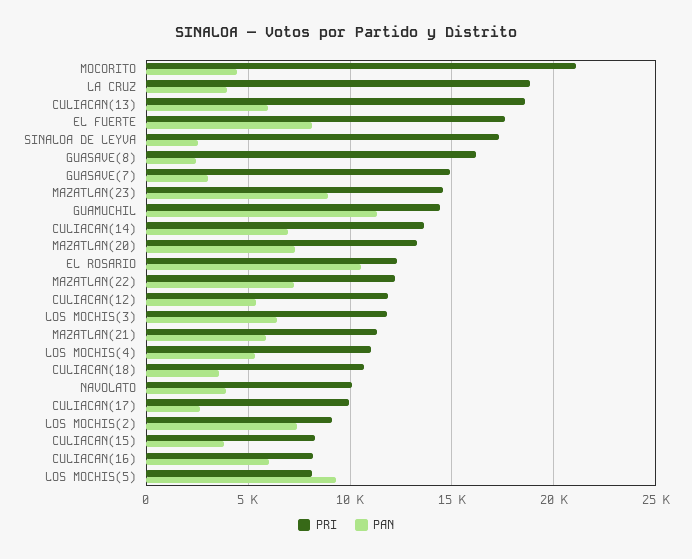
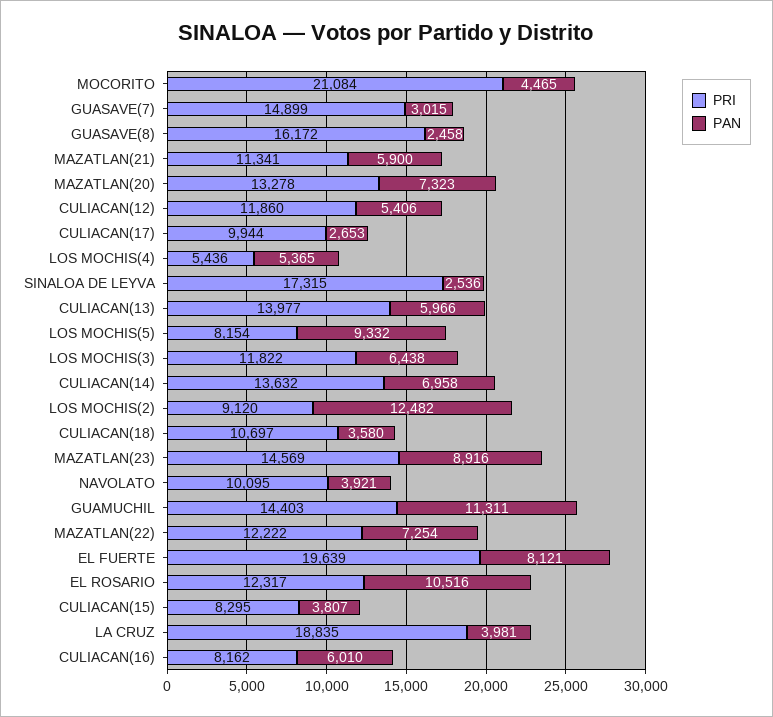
  {
    "PRI": {
      "MOCORITO": 21084,
      "LA CRUZ": 18835,
-     "CULIACAN(13)": 18500,
+     "CULIACAN(13)": 13977,
-     "EL FUERTE": 17500,
+     "EL FUERTE": 19639,
      "SINALOA DE LEYVA": 17315,
      "GUASAVE(8)": 16172,
      "GUASAVE(7)": 14899,
      "MAZATLAN(23)": 14569,
      "GUAMUCHIL": 14403,
      "CULIACAN(14)": 13632,
      "MAZATLAN(20)": 13278,
      "EL ROSARIO": 12317,
      "MAZATLAN(22)": 12222,
      "CULIACAN(12)": 11860,
      "LOS MOCHIS(3)": 11822,
      "MAZATLAN(21)": 11341,
-     "LOS MOCHIS(4)": 11000,
+     "LOS MOCHIS(4)": 5436,
      "CULIACAN(18)": 10697,
      "NAVOLATO": 10095,
      "CULIACAN(17)": 9944,
      "LOS MOCHIS(2)": 9120,
      "CULIACAN(15)": 8295,
      "CULIACAN(16)": 8162,
      "LOS MOCHIS(5)": 8154
    },
    "PAN": {
      "MOCORITO": 4465,
      "LA CRUZ": 3981,
      "CULIACAN(13)": 5966,
      "EL FUERTE": 8121,
      "SINALOA DE LEYVA": 2536,
      "GUASAVE(8)": 2458,
      "GUASAVE(7)": 3015,
      "MAZATLAN(23)": 8916,
      "GUAMUCHIL": 11311,
      "CULIACAN(14)": 6958,
      "MAZATLAN(20)": 7323,
      "EL ROSARIO": 10516,
      "MAZATLAN(22)": 7254,
      "CULIACAN(12)": 5406,
      "LOS MOCHIS(3)": 6438,
      "MAZATLAN(21)": 5900,
      "LOS MOCHIS(4)": 5365,
      "CULIACAN(18)": 3580,
      "NAVOLATO": 3921,
      "CULIACAN(17)": 2653,
-     "LOS MOCHIS(2)": 7500,
+     "LOS MOCHIS(2)": 12482,
      "CULIACAN(15)": 3807,
      "CULIACAN(16)": 6010,
      "LOS MOCHIS(5)": 9332
    }
  }

